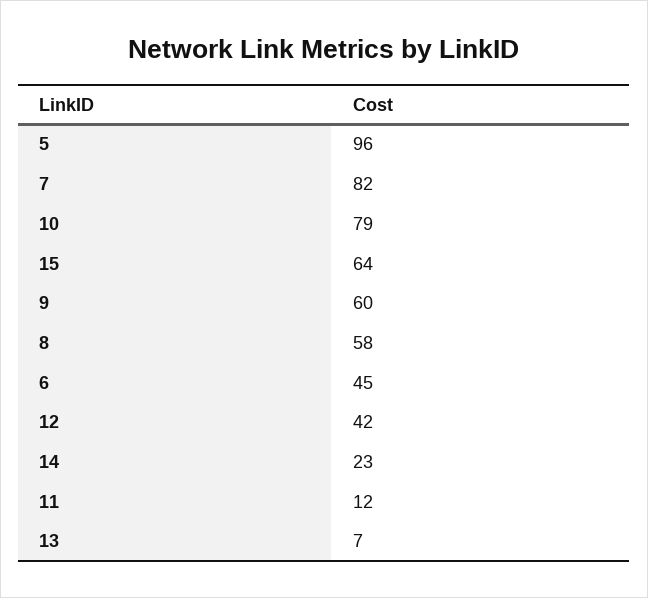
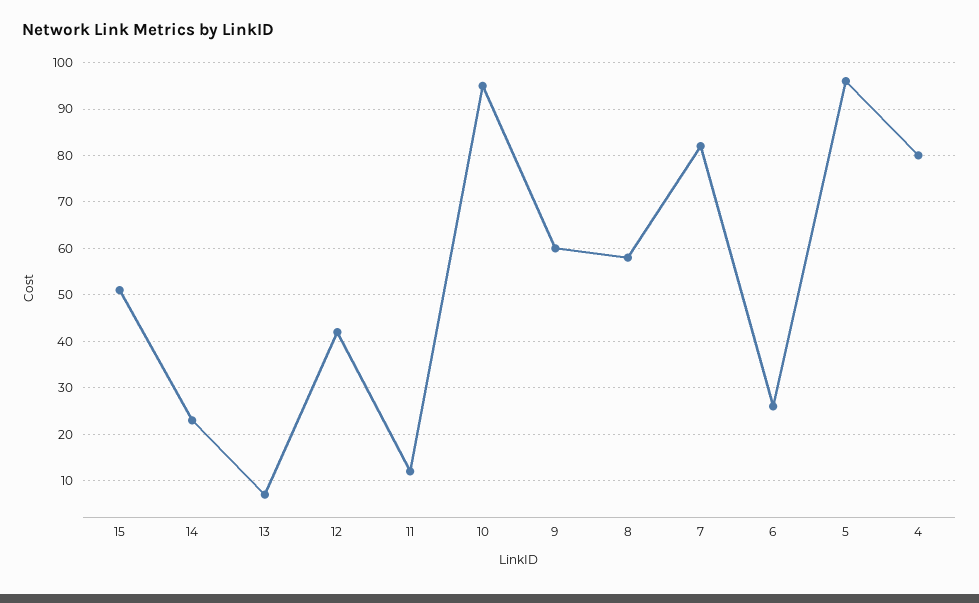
  {
    "5": 96,
    "7": 82,
-   "10": 79,
+   "10": 95,
-   "15": 64,
+   "15": 50,
    "9": 60,
    "8": 58,
-   "6": 45,
+   "6": 25,
    "12": 42,
    "14": 23,
    "11": 12,
-   "13": 7
+   "13": 7,
+   "4": 80
  }

